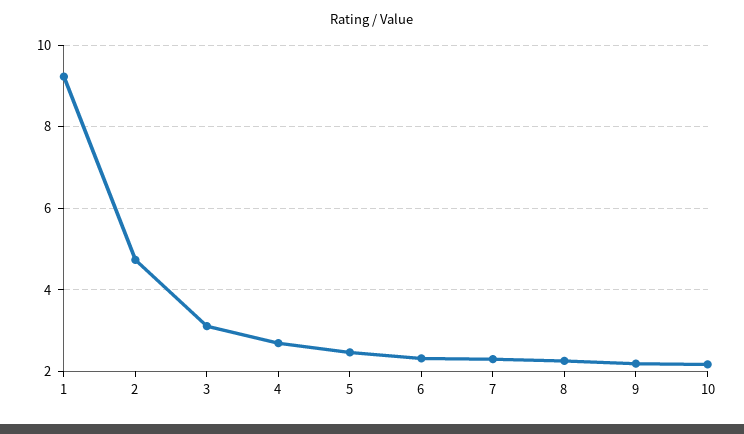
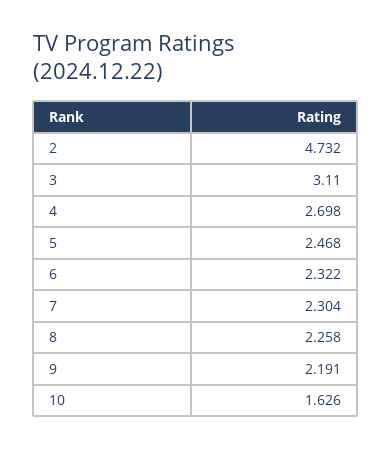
  {
-   "1": 9.2,
    "2": 4.732,
    "3": 3.11,
    "4": 2.698,
    "5": 2.468,
    "6": 2.322,
    "7": 2.304,
    "8": 2.258,
    "9": 2.191,
-   "10": 2.2
+   "10": 1.626
  }

